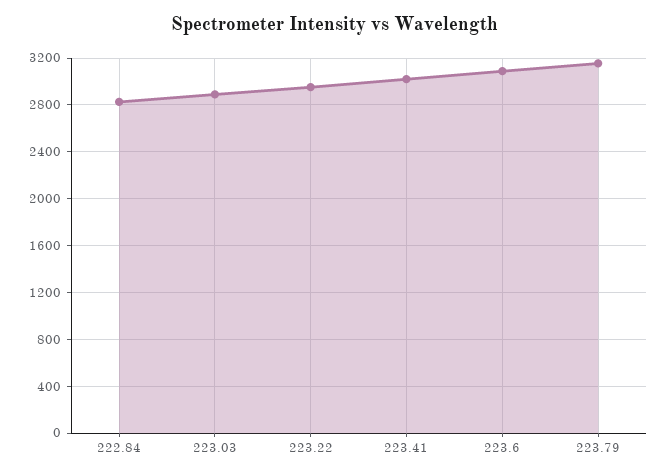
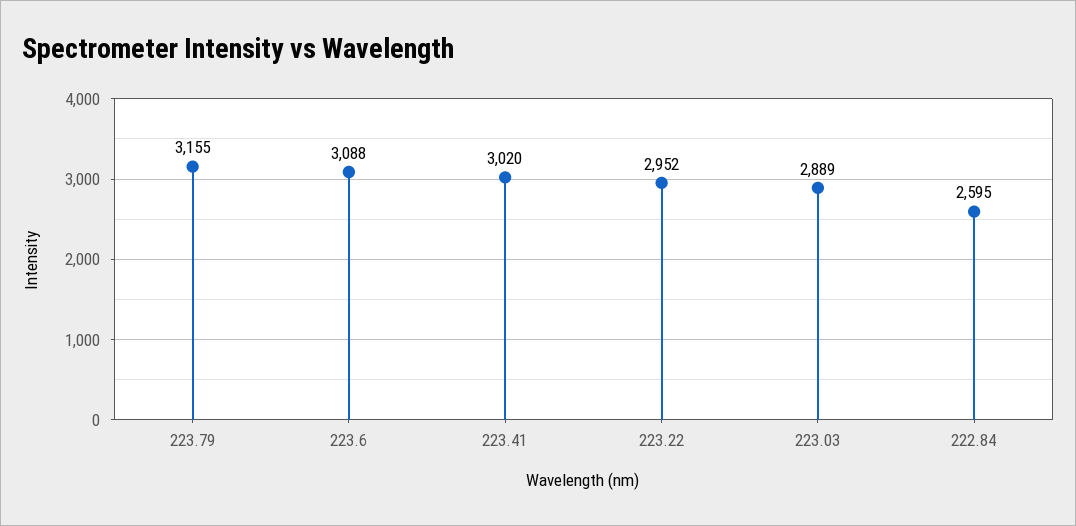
  {
-   "222.84": 2800,
+   "222.84": 2595,
    "223.03": 2889,
    "223.22": 2952,
    "223.41": 3020,
    "223.6": 3088,
    "223.79": 3155
  }

